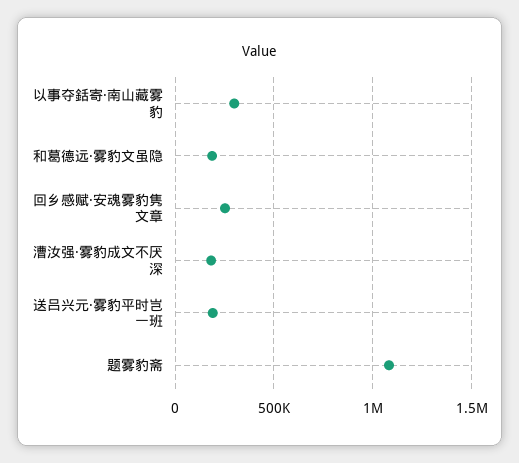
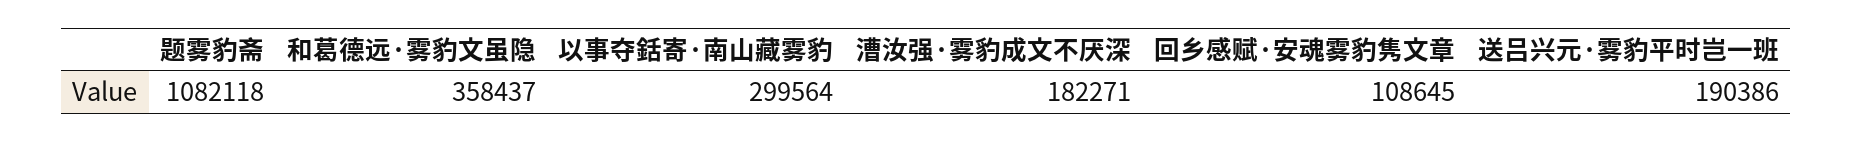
  {
    "以事夺銛寄·南山藏雾豹": 299564,
-   "和葛德远·雾豹文虽隐": 200000,
+   "和葛德远·雾豹文虽隐": 358437,
-   "回乡感赋·安魂雾豹隽文章": 250000,
+   "回乡感赋·安魂雾豹隽文章": 108645,
    "漕汝强·雾豹成文不厌深": 182271,
    "送吕兴元·雾豹平时岂一班": 190386,
    "题雾豹斋": 1082118
  }

